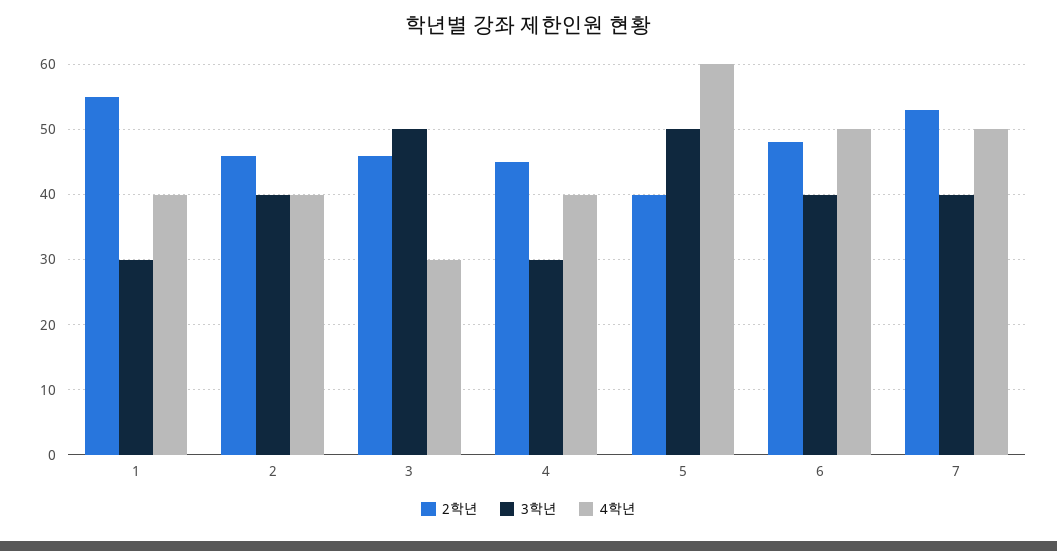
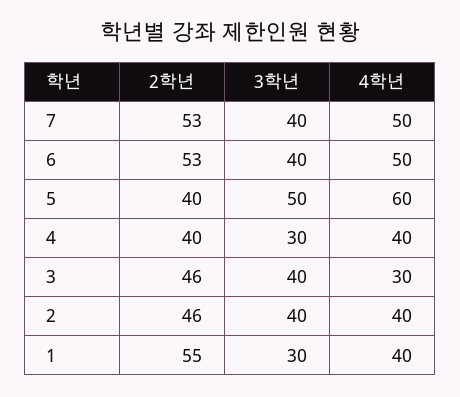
  {
    "2학년": {
      "1": 55,
      "2": 46,
      "3": 46,
-     "4": 45,
+     "4": 40,
      "5": 40,
-     "6": 48,
+     "6": 53,
      "7": 53
    },
    "3학년": {
      "1": 30,
      "2": 40,
-     "3": 50,
+     "3": 40,
      "4": 30,
      "5": 50,
      "6": 40,
      "7": 40
    },
    "4학년": {
      "1": 40,
      "2": 40,
      "3": 30,
      "4": 40,
      "5": 60,
      "6": 50,
      "7": 50
    }
  }

